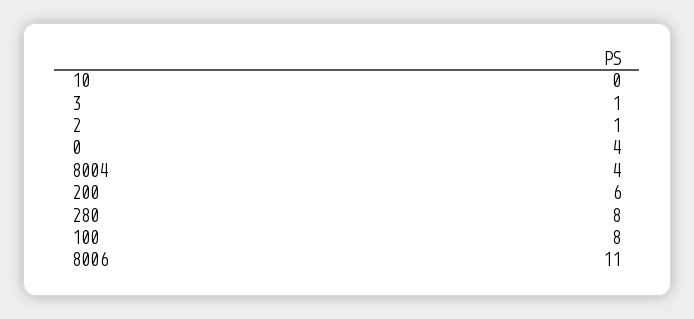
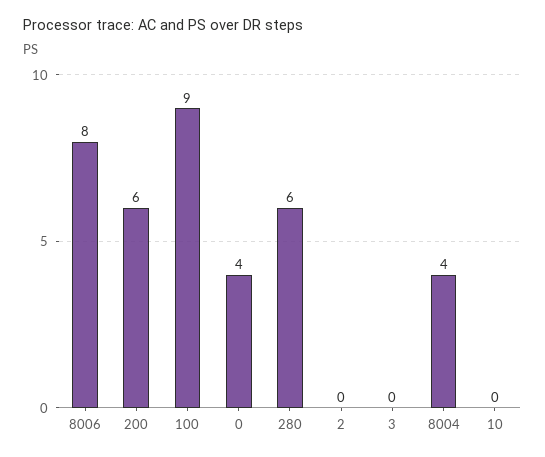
  {
    "10": 0,
-   "3": 1,
+   "3": 0,
-   "2": 1,
+   "2": 0,
    "0": 4,
    "8004": 4,
    "200": 6,
-   "280": 8,
+   "280": 6,
-   "100": 8,
+   "100": 9,
-   "8006": 11
+   "8006": 8
  }

